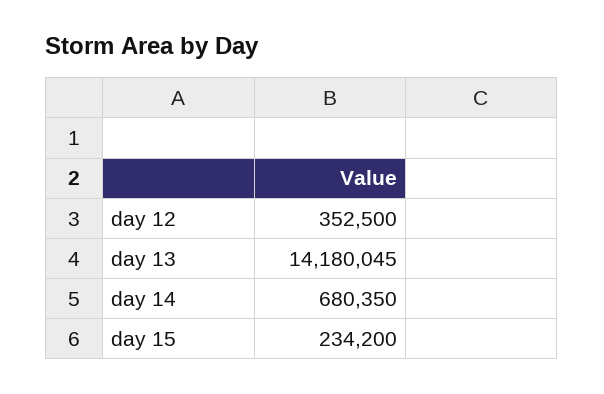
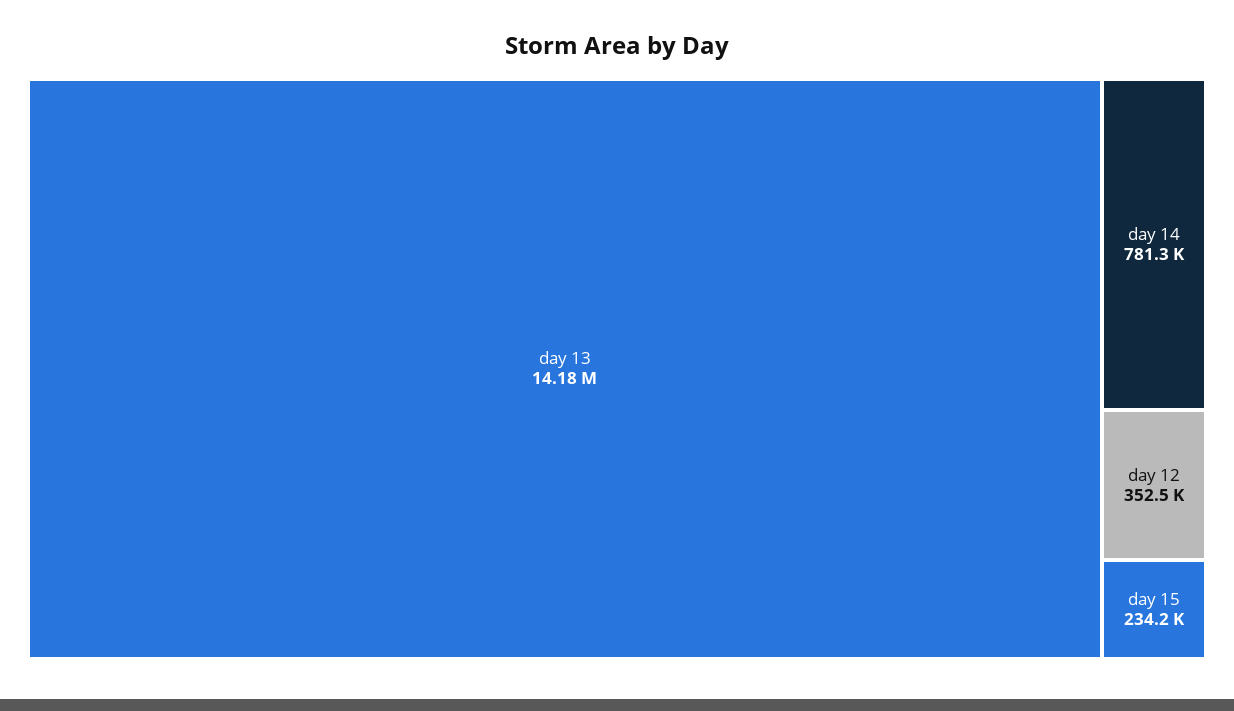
  {
    "day 12": 352500,
    "day 13": 14180045,
-   "day 14": 680350,
+   "day 14": 781300,
    "day 15": 234200
  }

